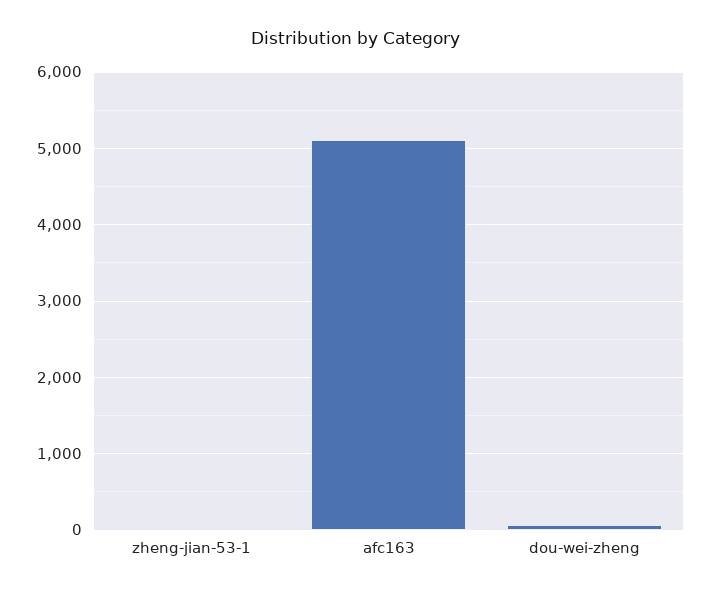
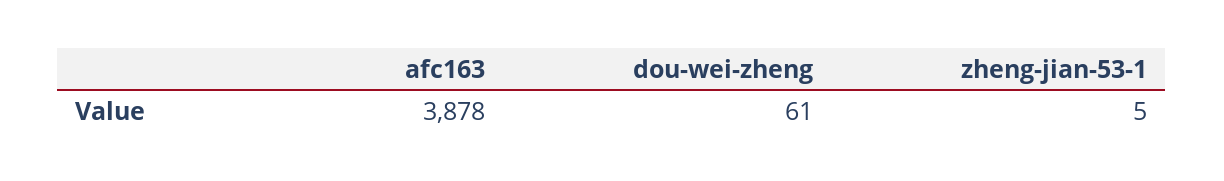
  {
    "zheng-jian-53-1": 5,
-   "afc163": 5100,
+   "afc163": 3878,
    "dou-wei-zheng": 61
  }

